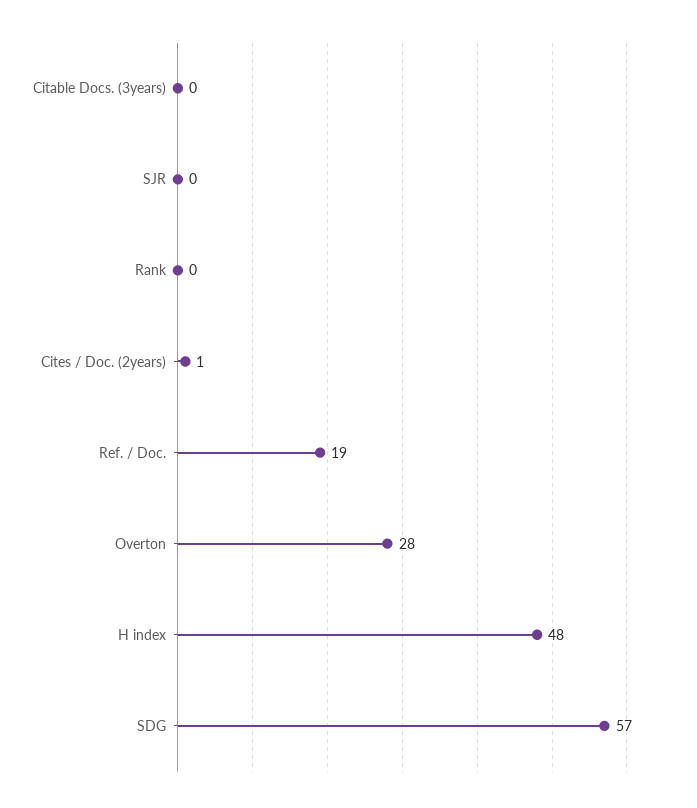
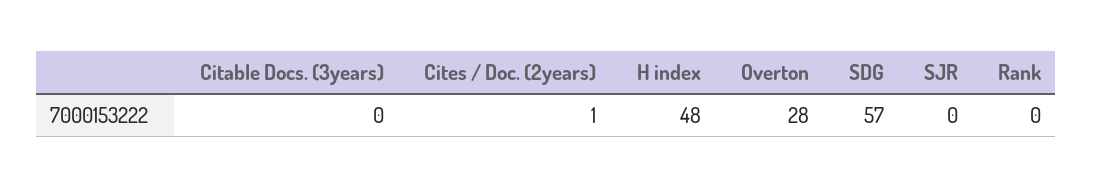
  {
    "Citable Docs. (3years)": 0,
    "SJR": 0,
    "Rank": 0,
    "Cites / Doc. (2years)": 1,
-   "Ref. / Doc.": 19,
    "Overton": 28,
    "H index": 48,
    "SDG": 57
  }

